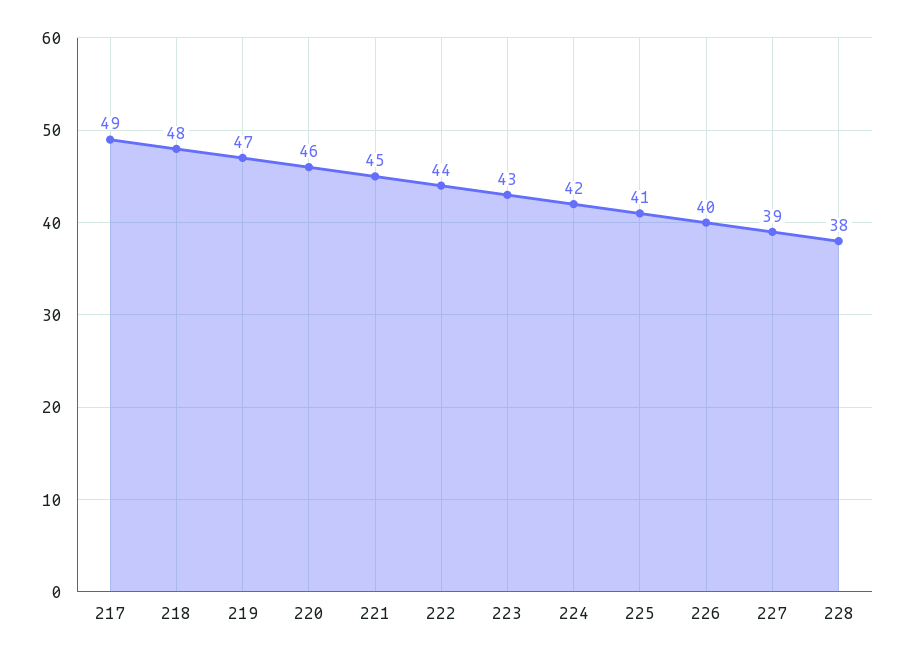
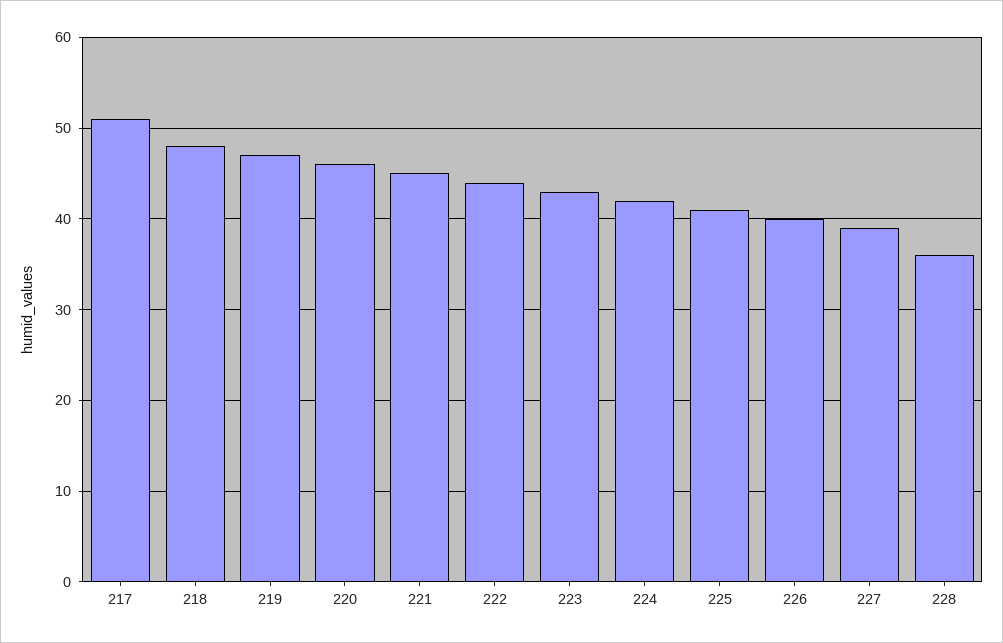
  {
-   "217": 49,
+   "217": 51,
    "218": 48,
    "219": 47,
    "220": 46,
    "221": 45,
    "222": 44,
    "223": 43,
    "224": 42,
    "225": 41,
    "226": 40,
    "227": 39,
-   "228": 38
+   "228": 36
  }

